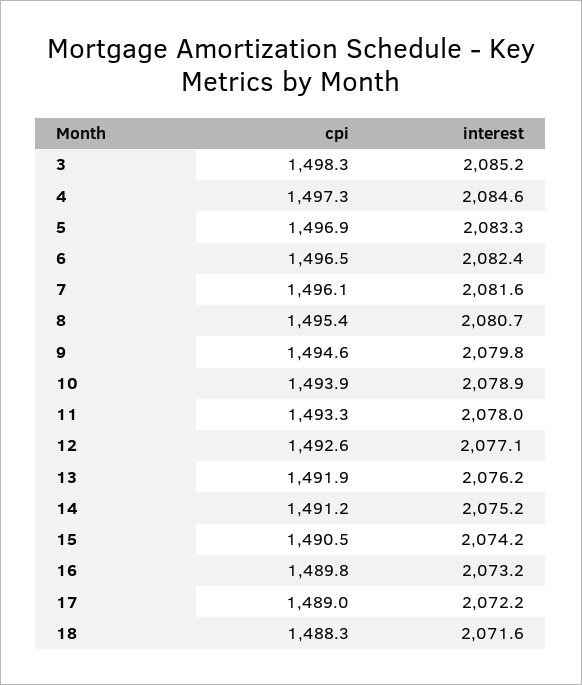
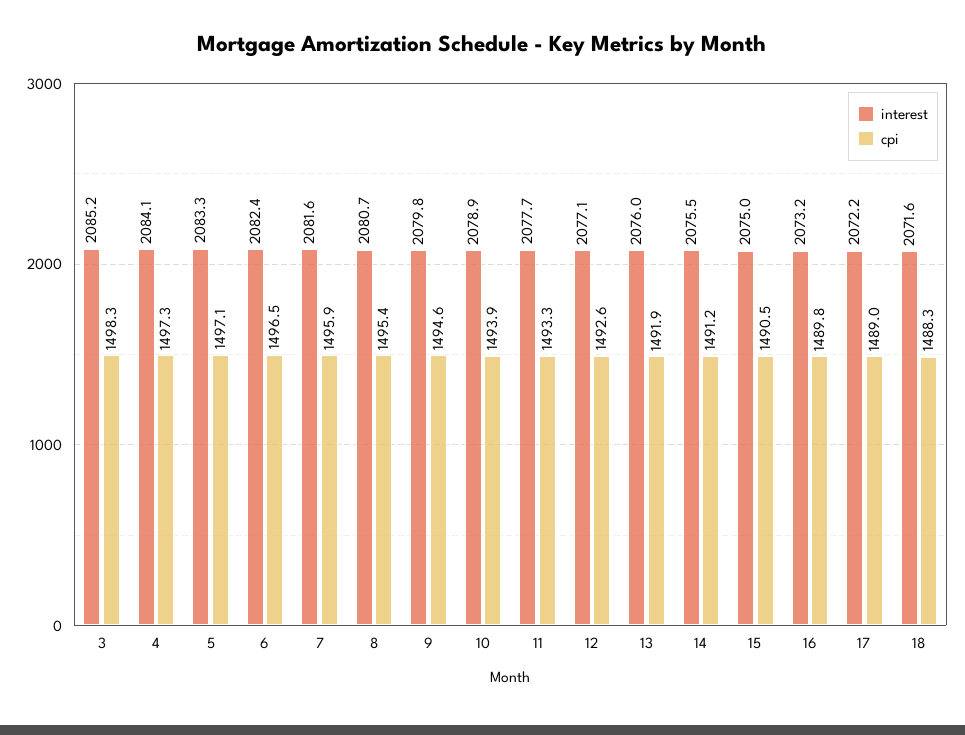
  {
    "cpi": {
      "3": 1498.3,
      "4": 1497.3,
-     "5": 1496.9,
+     "5": 1497.1,
      "6": 1496.5,
-     "7": 1496.1,
+     "7": 1495.9,
      "8": 1495.4,
      "9": 1494.6,
      "10": 1493.9,
      "11": 1493.3,
      "12": 1492.6,
      "13": 1491.9,
      "14": 1491.2,
      "15": 1490.5,
      "16": 1489.8,
      "17": 1489,
      "18": 1488.3
    },
    "interest": {
      "3": 2085.2,
-     "4": 2084.6,
+     "4": 2084.1,
      "5": 2083.3,
      "6": 2082.4,
      "7": 2081.6,
      "8": 2080.7,
      "9": 2079.8,
      "10": 2078.9,
-     "11": 2078,
+     "11": 2077.7,
      "12": 2077.1,
-     "13": 2076.2,
+     "13": 2076,
-     "14": 2075.2,
+     "14": 2075.5,
-     "15": 2074.2,
+     "15": 2075,
      "16": 2073.2,
      "17": 2072.2,
      "18": 2071.6
    }
  }

